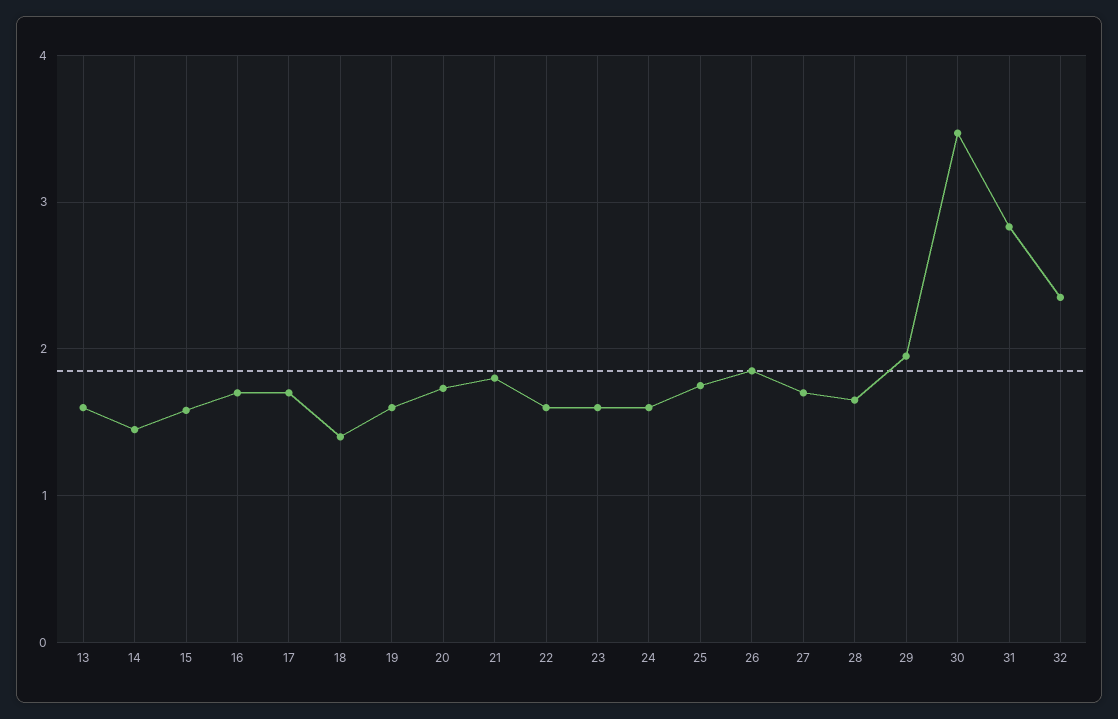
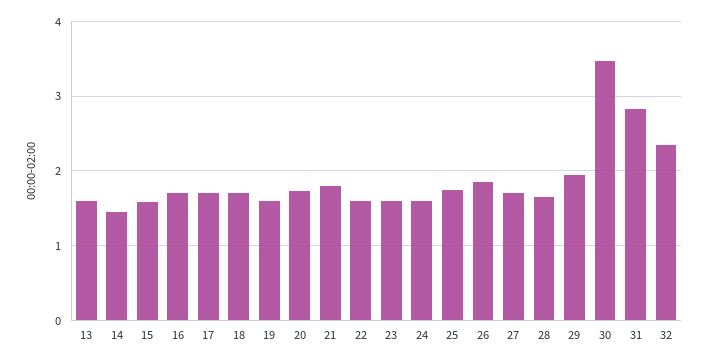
  {
    "13": 1.6,
    "14": 1.5,
    "15": 1.6,
    "16": 1.7,
    "17": 1.7,
-   "18": 1.4,
+   "18": 1.7,
    "19": 1.6,
    "20": 1.7,
    "21": 1.8,
    "22": 1.6,
    "23": 1.6,
    "24": 1.6,
    "25": 1.8,
    "26": 1.9,
    "27": 1.7,
    "28": 1.7,
    "29": 2,
    "30": 3.5,
    "31": 2.8,
    "32": 2.4
  }

